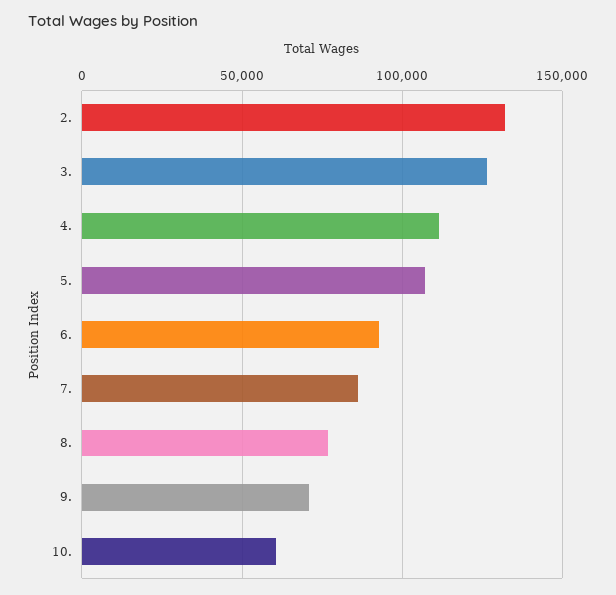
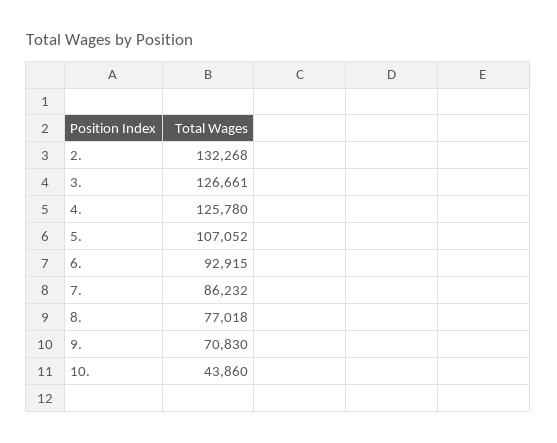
  {
    "2.": 132268,
    "3.": 126661,
-   "4.": 110000,
+   "4.": 125780,
    "5.": 107052,
    "6.": 92915,
    "7.": 86232,
    "8.": 77018,
    "9.": 70830,
-   "10.": 60000
+   "10.": 43860
  }

